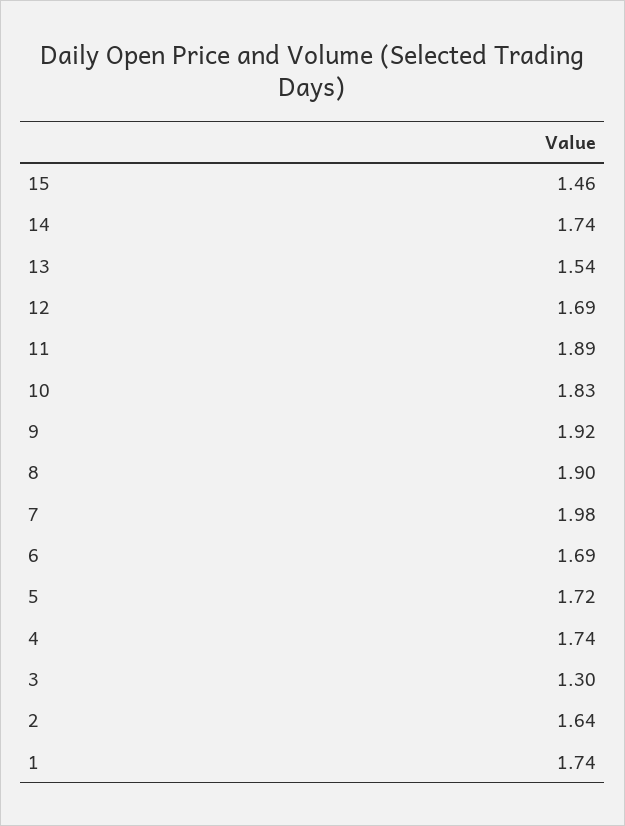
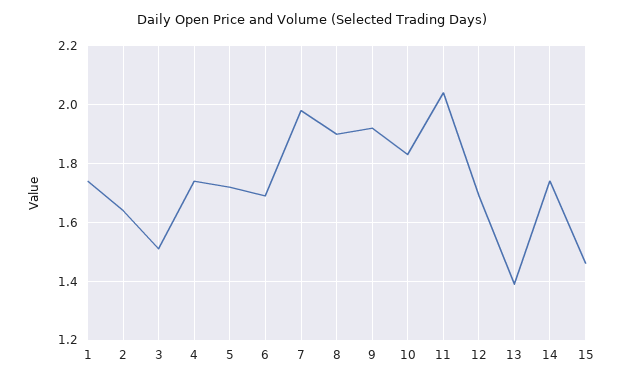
  {
    "15": 1.46,
    "14": 1.74,
-   "13": 1.54,
+   "13": 1.4,
    "12": 1.69,
-   "11": 1.89,
+   "11": 2.05,
    "10": 1.83,
    "9": 1.92,
    "8": 1.9,
    "7": 1.98,
    "6": 1.69,
    "5": 1.72,
    "4": 1.74,
-   "3": 1.3,
+   "3": 1.5,
    "2": 1.64,
    "1": 1.74
  }

